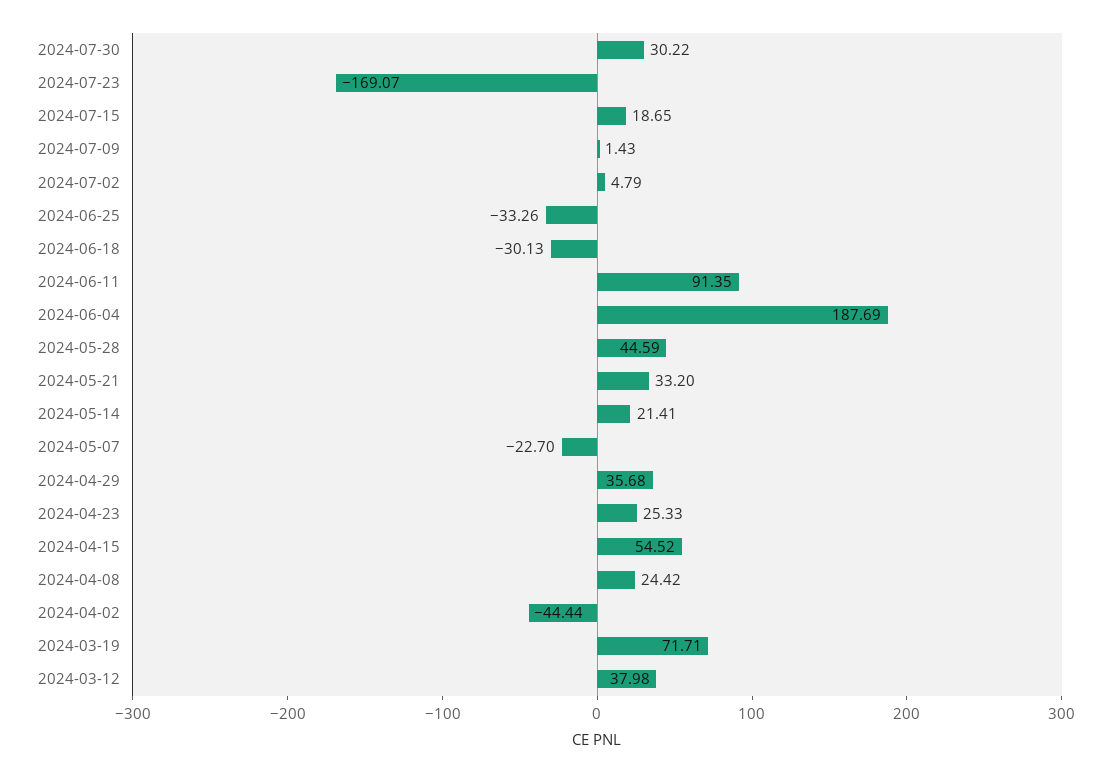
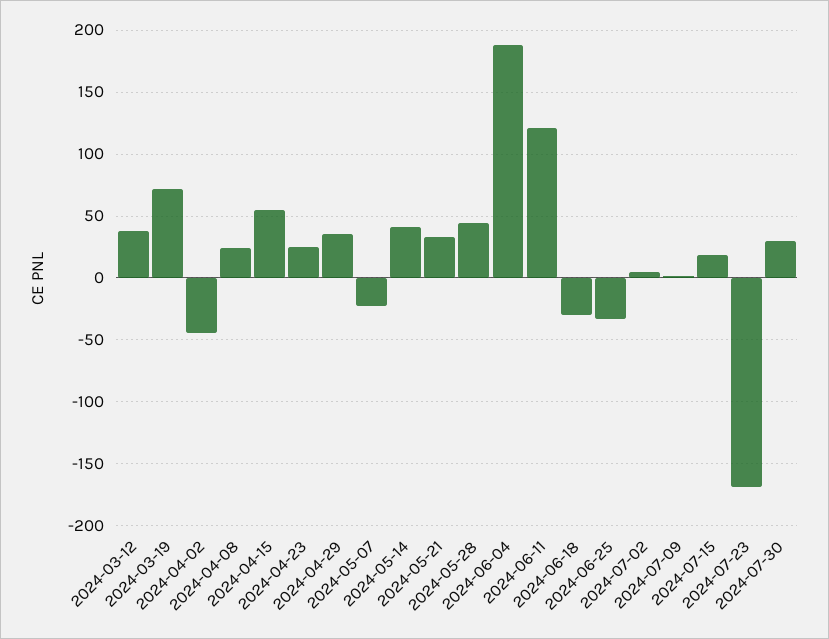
  {
    "2024-07-30": 30.22,
    "2024-07-23": -169.07,
    "2024-07-15": 18.65,
    "2024-07-09": 1.43,
    "2024-07-02": 4.79,
    "2024-06-25": -33.26,
    "2024-06-18": -30.13,
-   "2024-06-11": 91.35,
+   "2024-06-11": 120,
    "2024-06-04": 187.69,
    "2024-05-28": 44.59,
    "2024-05-21": 33.2,
-   "2024-05-14": 21.41,
+   "2024-05-14": 40,
    "2024-05-07": -22.7,
    "2024-04-29": 35.68,
    "2024-04-23": 25.33,
    "2024-04-15": 54.52,
    "2024-04-08": 24.42,
    "2024-04-02": -44.44,
    "2024-03-19": 71.71,
    "2024-03-12": 37.98
  }

